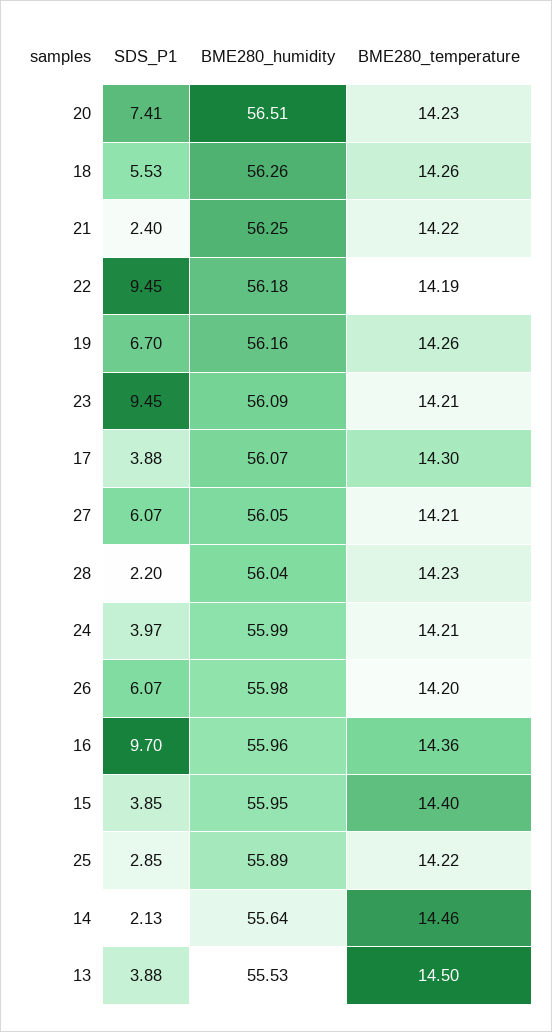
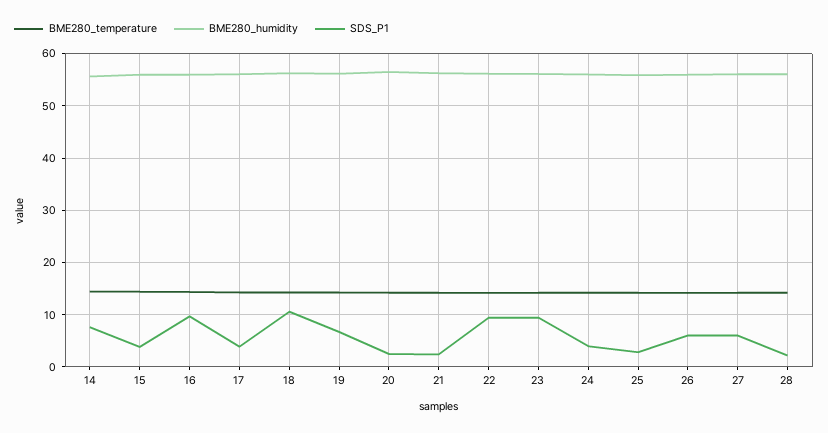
  {
    "SDS_P1": {
-     "20": 7.41,
+     "20": 2,
-     "18": 5.53,
+     "18": 10,
      "21": 2.4,
      "22": 9.45,
      "19": 6.7,
      "23": 9.45,
      "17": 3.88,
      "27": 6.07,
      "28": 2.2,
      "24": 3.97,
      "26": 6.07,
      "16": 9.7,
      "15": 3.85,
      "25": 2.85,
-     "14": 2.13,
+     "14": 8
-     "13": 3.88
    },
    "BME280_humidity": {
      "20": 56.51,
      "18": 56.26,
      "21": 56.25,
      "22": 56.18,
      "19": 56.16,
      "23": 56.09,
      "17": 56.07,
      "27": 56.05,
      "28": 56.04,
      "24": 55.99,
      "26": 55.98,
      "16": 55.96,
      "15": 55.95,
      "25": 55.89,
-     "14": 55.64,
+     "14": 55.64
-     "13": 55.53
    },
    "BME280_temperature": {
      "20": 14.23,
      "18": 14.26,
      "21": 14.22,
      "22": 14.19,
      "19": 14.26,
      "23": 14.21,
      "17": 14.3,
      "27": 14.21,
      "28": 14.23,
      "24": 14.21,
      "26": 14.2,
      "16": 14.36,
      "15": 14.4,
      "25": 14.22,
-     "14": 14.46,
+     "14": 14.46
-     "13": 14.5
    }
  }

